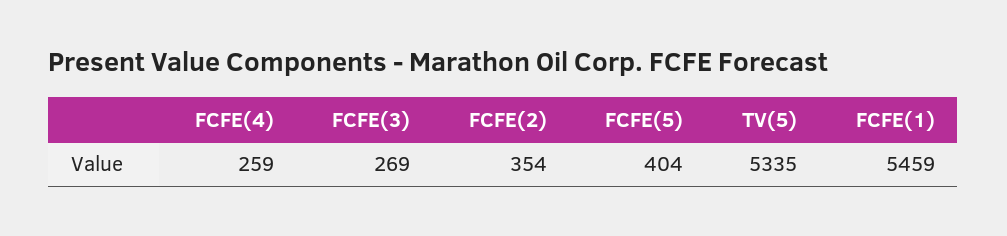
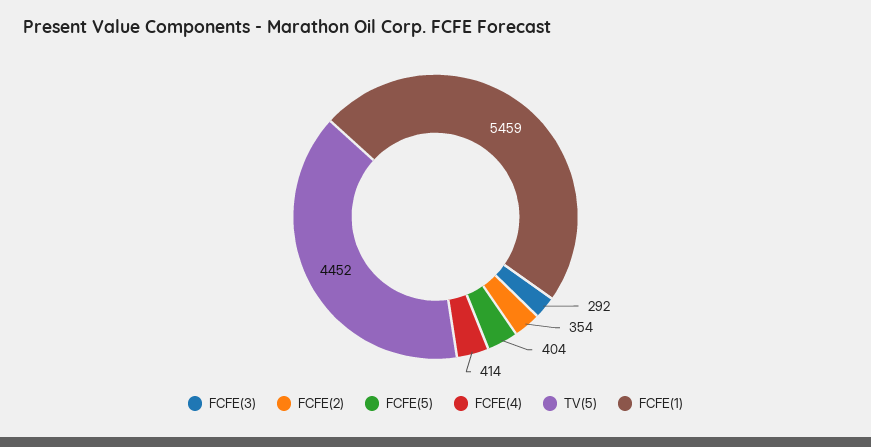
  {
-   "FCFE(4)": 259,
+   "FCFE(4)": 414,
-   "FCFE(3)": 269,
+   "FCFE(3)": 292,
    "FCFE(2)": 354,
    "FCFE(5)": 404,
-   "TV(5)": 5335,
+   "TV(5)": 4452,
    "FCFE(1)": 5459
  }

